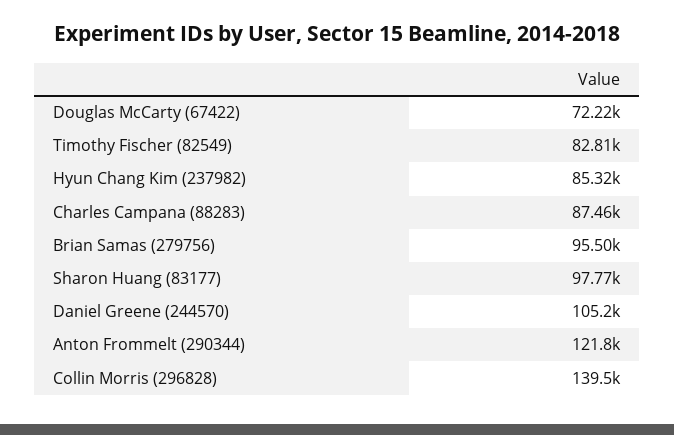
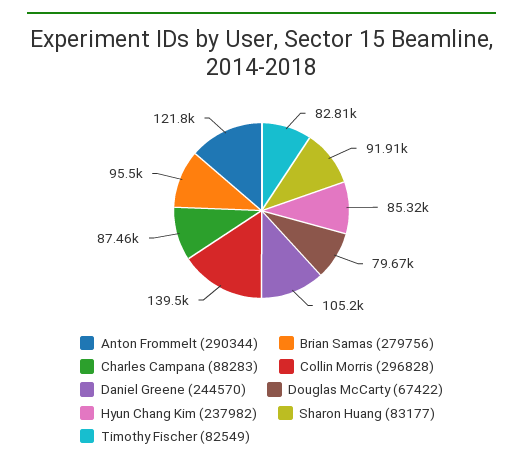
  {
-   "Douglas McCarty (67422)": 72220,
+   "Douglas McCarty (67422)": 79670,
    "Timothy Fischer (82549)": 82810,
    "Hyun Chang Kim (237982)": 85320,
    "Charles Campana (88283)": 87460,
    "Brian Samas (279756)": 95500,
-   "Sharon Huang (83177)": 97770,
+   "Sharon Huang (83177)": 91910,
    "Daniel Greene (244570)": 105200,
    "Anton Frommelt (290344)": 121800,
    "Collin Morris (296828)": 139500
  }

